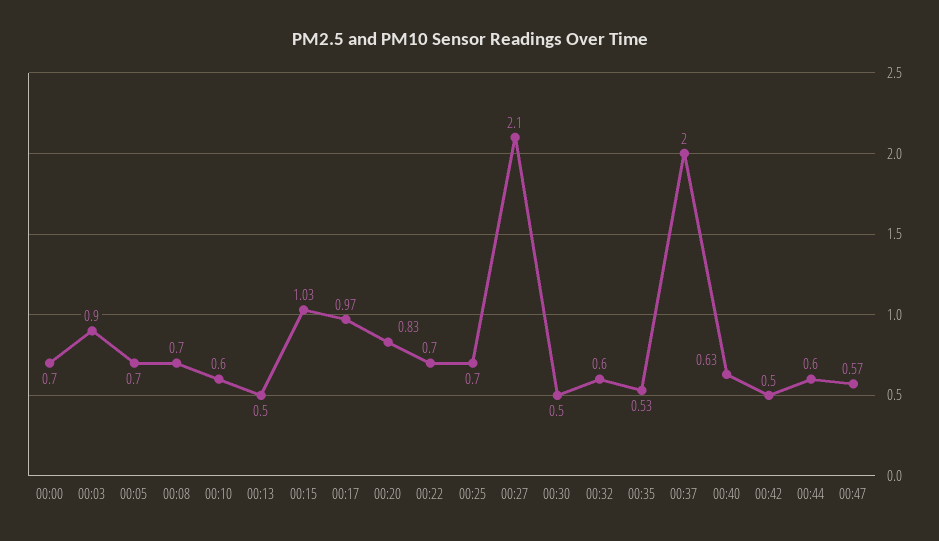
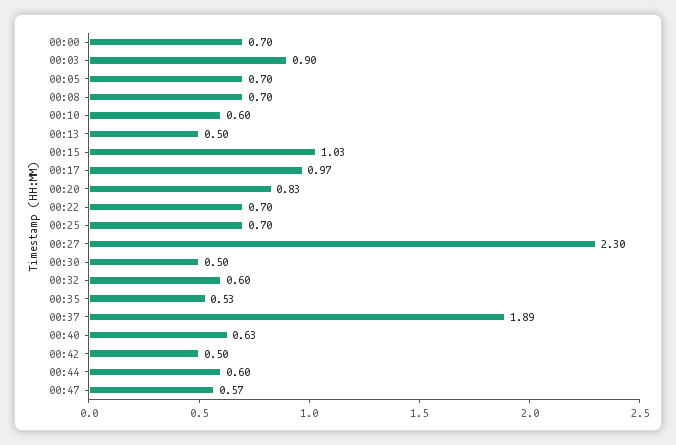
  {
    "00:00": 0.7,
    "00:03": 0.9,
    "00:05": 0.7,
    "00:08": 0.7,
    "00:10": 0.6,
    "00:13": 0.5,
    "00:15": 1.03,
    "00:17": 0.97,
    "00:20": 0.83,
    "00:22": 0.7,
    "00:25": 0.7,
-   "00:27": 2.1,
+   "00:27": 2.3,
    "00:30": 0.5,
    "00:32": 0.6,
    "00:35": 0.53,
-   "00:37": 2,
+   "00:37": 1.89,
    "00:40": 0.63,
    "00:42": 0.5,
    "00:44": 0.6,
    "00:47": 0.57
  }

